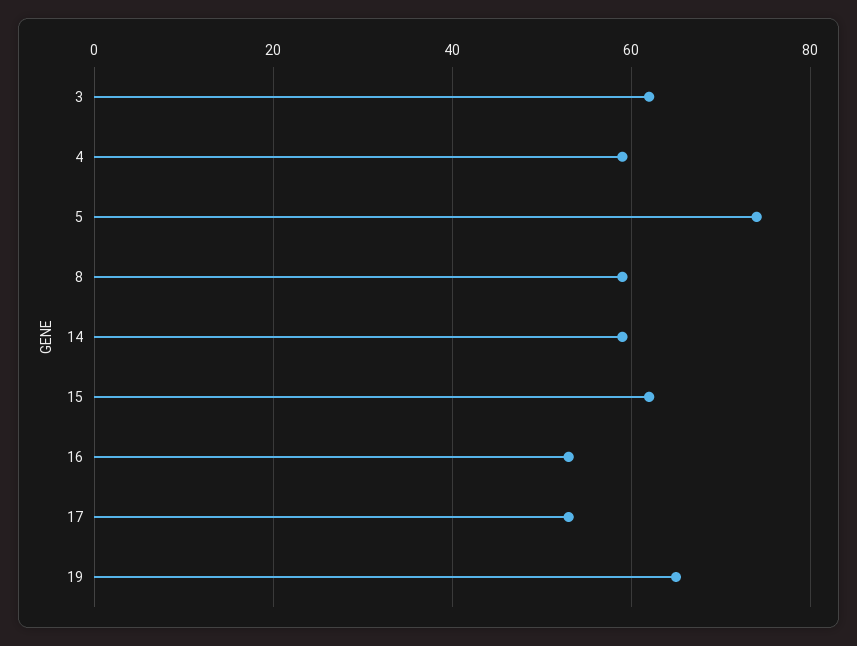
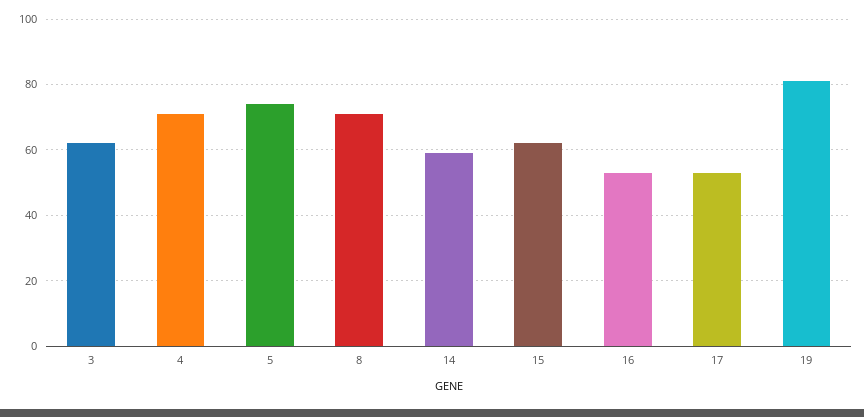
  {
    "3": 60,
-   "4": 60,
+   "4": 70,
    "5": 75,
-   "8": 60,
+   "8": 70,
    "14": 60,
    "15": 60,
    "16": 55,
    "17": 55,
-   "19": 65
+   "19": 80
  }

